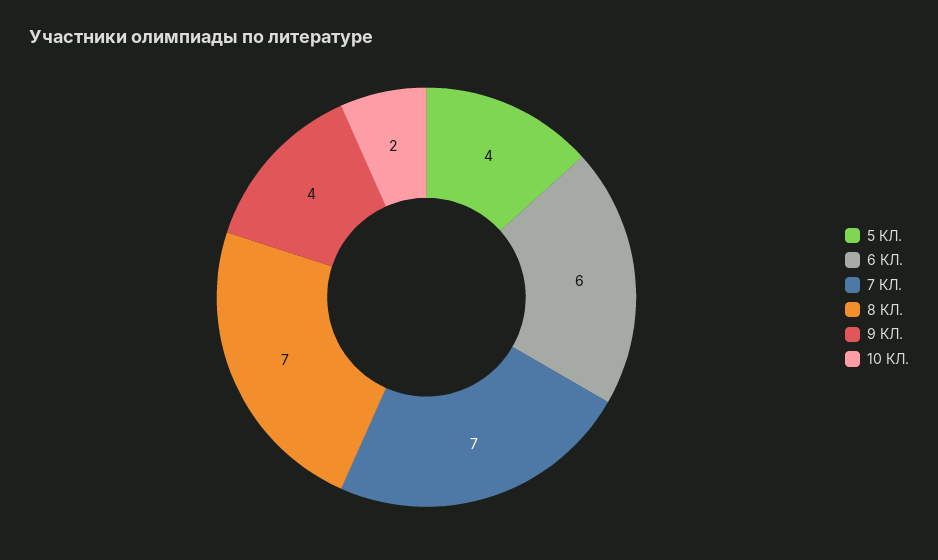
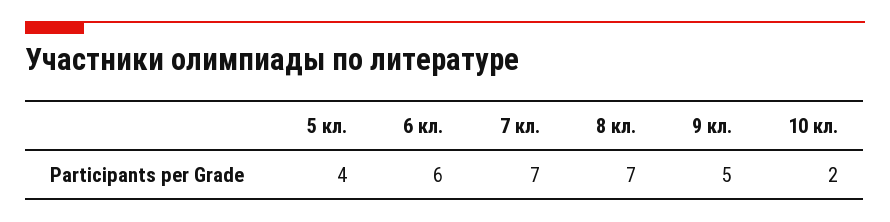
  {
    "5 КЛ.": 4,
    "6 КЛ.": 6,
    "7 КЛ.": 7,
    "8 КЛ.": 7,
-   "9 КЛ.": 4,
+   "9 КЛ.": 5,
    "10 КЛ.": 2
  }

